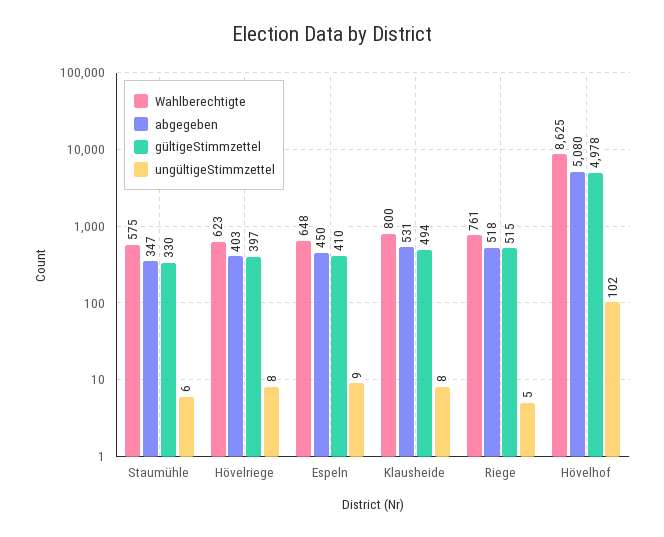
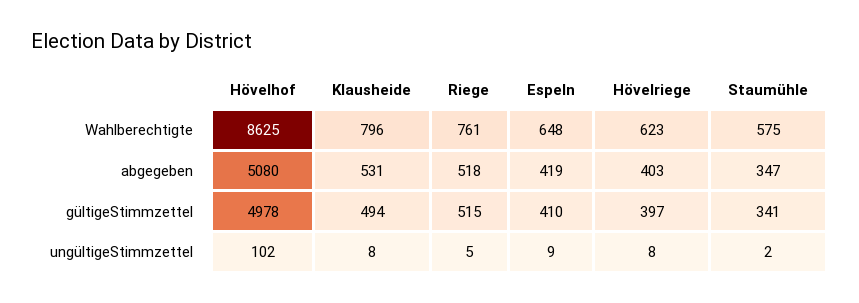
  {
    "Wahlberechtigte": {
      "Staumühle": 575,
      "Hövelriege": 623,
      "Espeln": 648,
-     "Klausheide": 800,
+     "Klausheide": 796,
      "Riege": 761,
      "Hövelhof": 8625
    },
    "abgegeben": {
      "Staumühle": 347,
      "Hövelriege": 403,
-     "Espeln": 450,
+     "Espeln": 419,
      "Klausheide": 531,
      "Riege": 518,
      "Hövelhof": 5080
    },
    "gültigeStimmzettel": {
-     "Staumühle": 330,
+     "Staumühle": 341,
      "Hövelriege": 397,
      "Espeln": 410,
      "Klausheide": 494,
      "Riege": 515,
      "Hövelhof": 4978
    },
    "ungültigeStimmzettel": {
-     "Staumühle": 6,
+     "Staumühle": 2,
      "Hövelriege": 8,
      "Espeln": 9,
      "Klausheide": 8,
      "Riege": 5,
      "Hövelhof": 102
    }
  }

